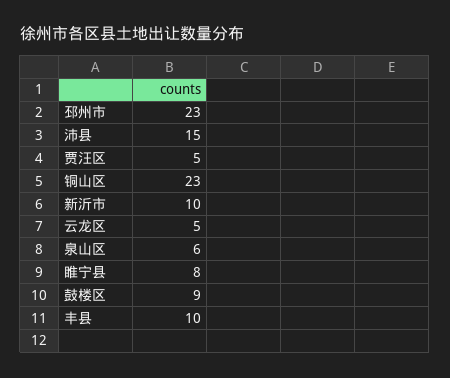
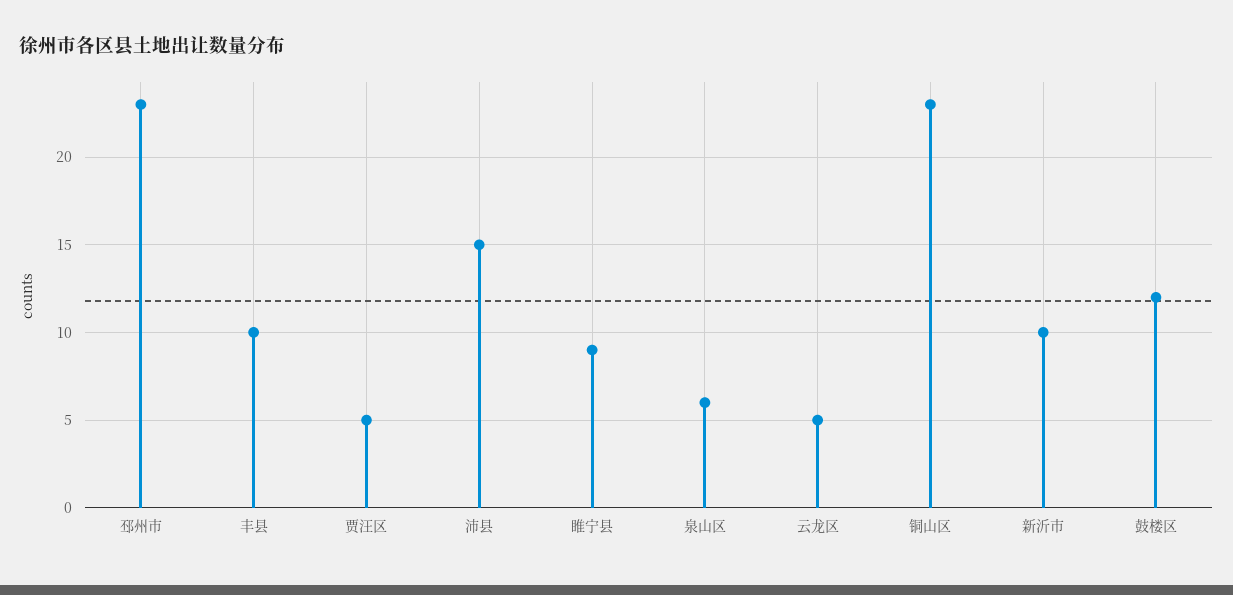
  {
    "邳州市": 23,
    "沛县": 15,
    "贾汪区": 5,
    "铜山区": 23,
    "新沂市": 10,
    "云龙区": 5,
    "泉山区": 6,
-   "睢宁县": 8,
+   "睢宁县": 9,
-   "鼓楼区": 9,
+   "鼓楼区": 12,
    "丰县": 10
  }

